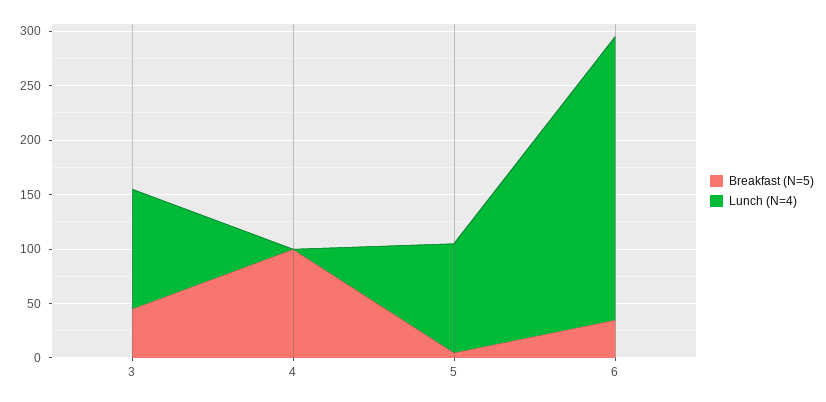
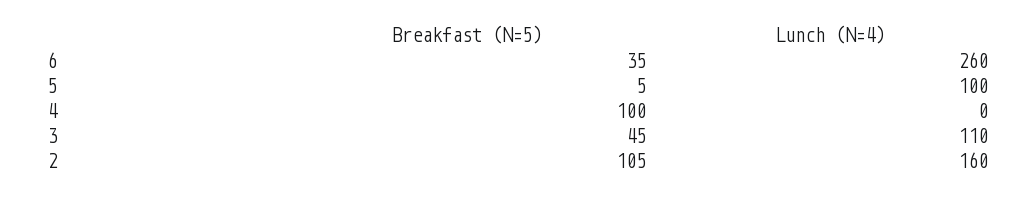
  {
    "Breakfast (N=5)": {
      "3": 45,
      "4": 100,
      "5": 5,
-     "6": 35
+     "6": 35,
+     "2": 105
    },
    "Lunch (N=4)": {
      "3": 110,
      "4": 0,
      "5": 100,
-     "6": 260
+     "6": 260,
+     "2": 160
    }
  }

